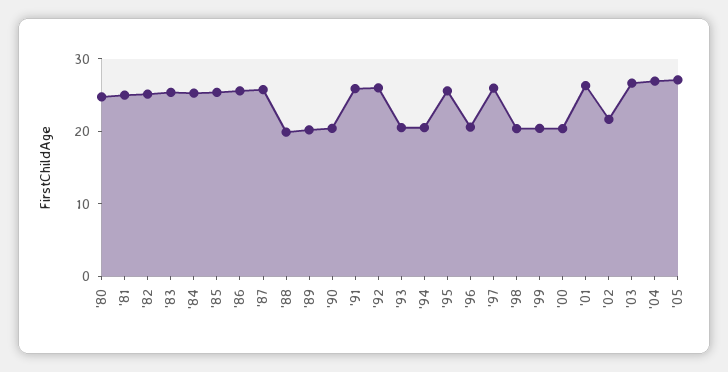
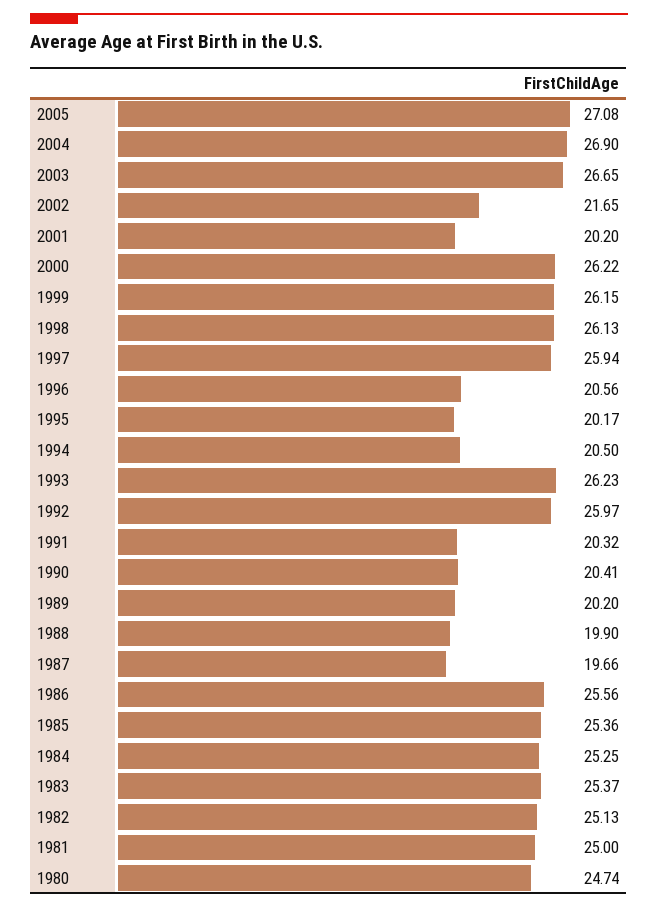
  {
    "'80": 24.74,
    "'81": 25,
    "'82": 25.13,
    "'83": 25.37,
    "'84": 25.25,
    "'85": 25.36,
    "'86": 25.56,
-   "'87": 26,
+   "'87": 19.66,
    "'88": 19.9,
    "'89": 20.2,
    "'90": 20.41,
-   "'91": 26,
+   "'91": 20.32,
    "'92": 25.97,
-   "'93": 20,
+   "'93": 26.23,
    "'94": 20.5,
-   "'95": 26,
+   "'95": 20.17,
    "'96": 20.56,
    "'97": 25.94,
-   "'98": 20,
+   "'98": 26.13,
-   "'99": 20,
+   "'99": 26.15,
-   "'00": 20,
+   "'00": 26.22,
-   "'01": 26,
+   "'01": 20.2,
    "'02": 21.65,
    "'03": 26.65,
    "'04": 26.9,
    "'05": 27.08
  }

